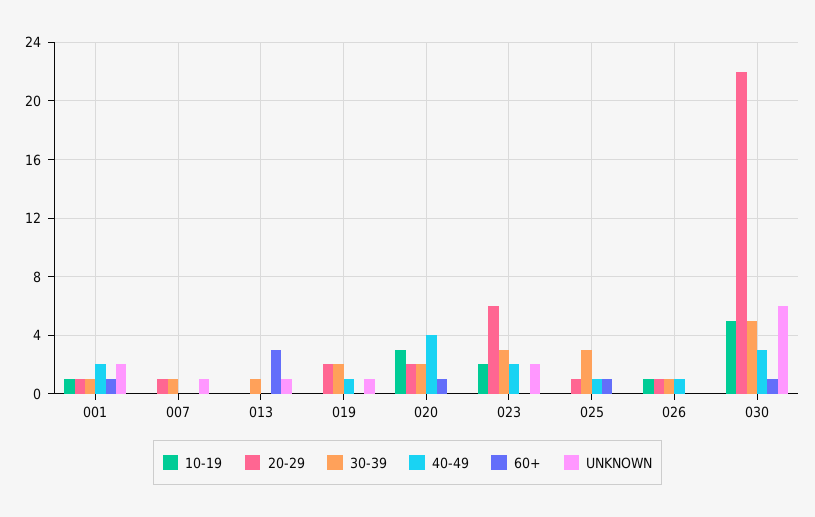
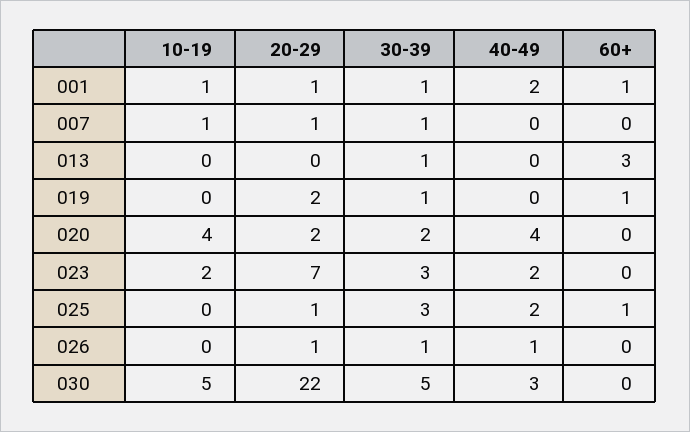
  {
    "10-19": {
      "001": 1,
-     "007": 0,
+     "007": 1,
      "013": 0,
      "019": 0,
-     "020": 3,
+     "020": 4,
      "023": 2,
      "025": 0,
-     "026": 1,
+     "026": 0,
      "030": 5
    },
    "20-29": {
      "001": 1,
      "007": 1,
      "013": 0,
      "019": 2,
      "020": 2,
-     "023": 6,
+     "023": 7,
      "025": 1,
      "026": 1,
      "030": 22
    },
    "30-39": {
      "001": 1,
      "007": 1,
      "013": 1,
-     "019": 2,
+     "019": 1,
      "020": 2,
      "023": 3,
      "025": 3,
      "026": 1,
      "030": 5
    },
    "40-49": {
      "001": 2,
      "007": 0,
      "013": 0,
-     "019": 1,
+     "019": 0,
      "020": 4,
      "023": 2,
-     "025": 1,
+     "025": 2,
      "026": 1,
      "030": 3
    },
    "60+": {
      "001": 1,
      "007": 0,
      "013": 3,
-     "019": 0,
+     "019": 1,
-     "020": 1,
+     "020": 0,
      "023": 0,
      "025": 1,
      "026": 0,
-     "030": 1
+     "030": 0
-   },
+   }
-   "UNKNOWN": {
-     "001": 2,
-     "007": 1,
-     "013": 1,
-     "019": 1,
-     "020": 0,
-     "023": 2,
-     "025": 0,
-     "026": 0,
-     "030": 6
-   }
  }

